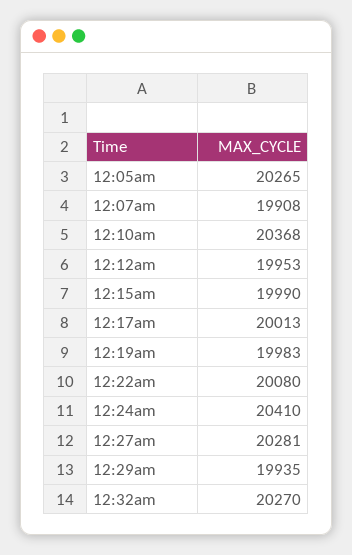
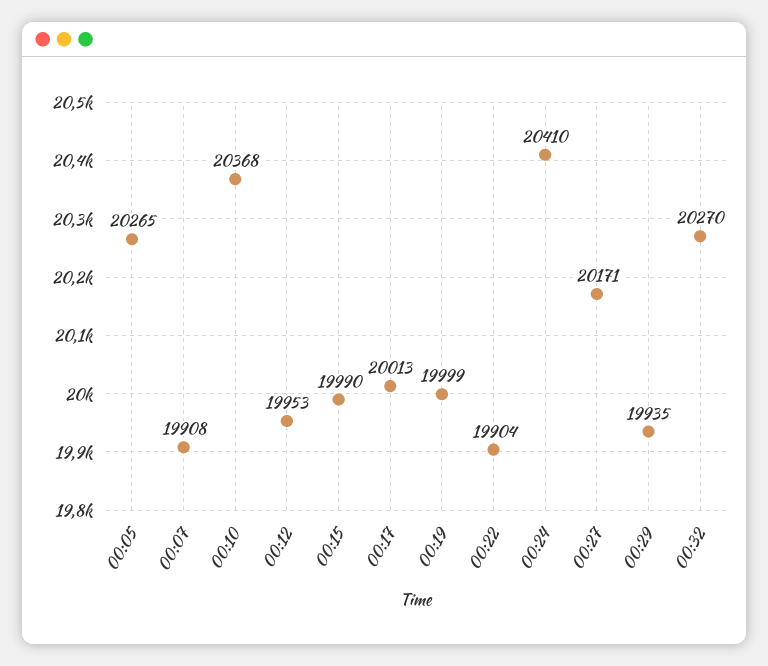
  {
    "12:05am": 20265,
    "12:07am": 19908,
    "12:10am": 20368,
    "12:12am": 19953,
    "12:15am": 19990,
    "12:17am": 20013,
-   "12:19am": 19983,
+   "12:19am": 19999,
-   "12:22am": 20080,
+   "12:22am": 19904,
    "12:24am": 20410,
-   "12:27am": 20281,
+   "12:27am": 20171,
    "12:29am": 19935,
    "12:32am": 20270
  }

